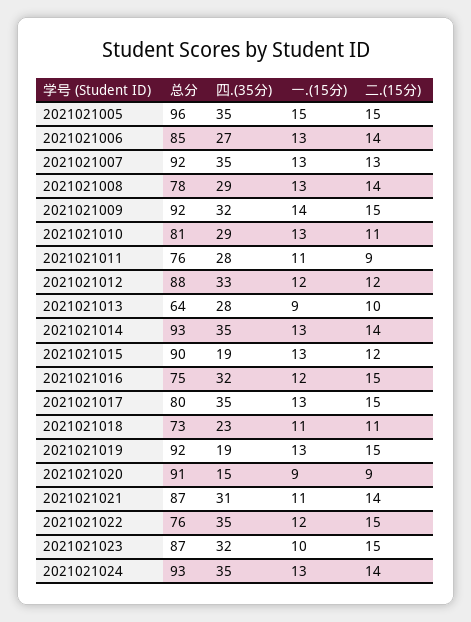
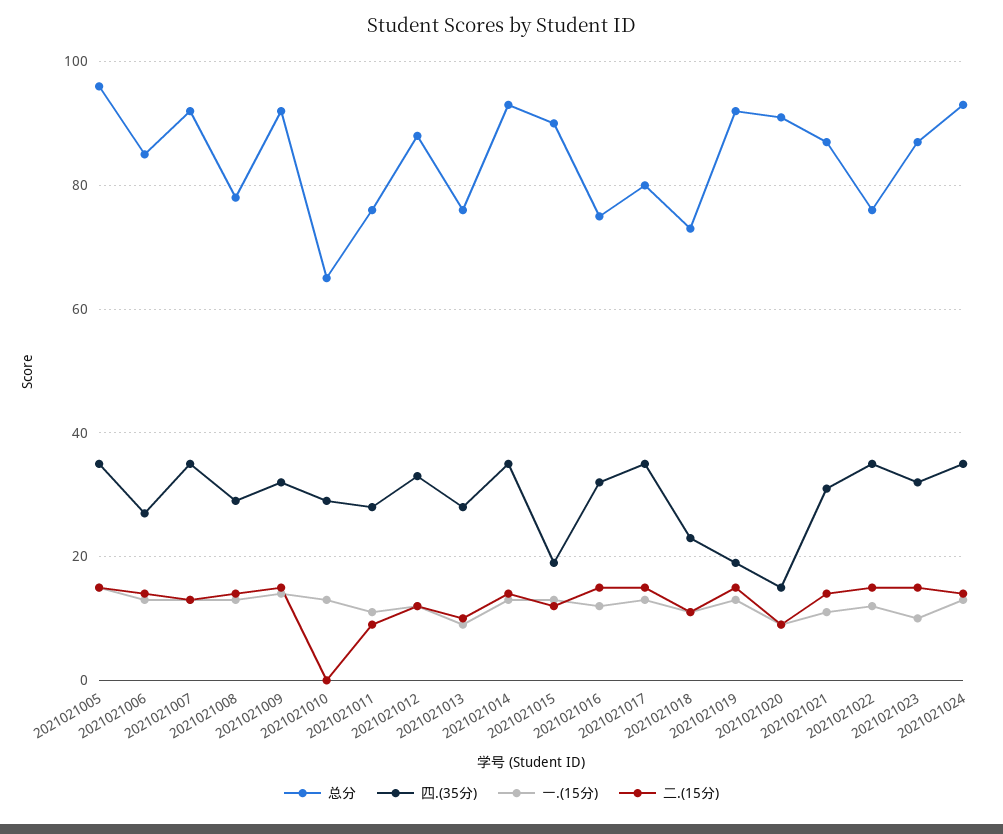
  {
    "总分": {
      "2021021005": 96,
      "2021021006": 85,
      "2021021007": 92,
      "2021021008": 78,
      "2021021009": 92,
-     "2021021010": 81,
+     "2021021010": 65,
      "2021021011": 76,
      "2021021012": 88,
-     "2021021013": 64,
+     "2021021013": 75,
      "2021021014": 93,
      "2021021015": 90,
      "2021021016": 75,
      "2021021017": 80,
      "2021021018": 73,
      "2021021019": 92,
      "2021021020": 91,
      "2021021021": 87,
      "2021021022": 76,
      "2021021023": 87,
      "2021021024": 93
    },
    "四.(35分)": {
      "2021021005": 35,
      "2021021006": 27,
      "2021021007": 35,
      "2021021008": 29,
      "2021021009": 32,
      "2021021010": 29,
      "2021021011": 28,
      "2021021012": 33,
      "2021021013": 28,
      "2021021014": 35,
      "2021021015": 19,
      "2021021016": 32,
      "2021021017": 35,
      "2021021018": 23,
      "2021021019": 19,
      "2021021020": 15,
      "2021021021": 31,
      "2021021022": 35,
      "2021021023": 32,
      "2021021024": 35
    },
    "一.(15分)": {
      "2021021005": 15,
      "2021021006": 13,
      "2021021007": 13,
      "2021021008": 13,
      "2021021009": 14,
      "2021021010": 13,
      "2021021011": 11,
      "2021021012": 12,
      "2021021013": 9,
      "2021021014": 13,
      "2021021015": 13,
      "2021021016": 12,
      "2021021017": 13,
      "2021021018": 11,
      "2021021019": 13,
      "2021021020": 9,
      "2021021021": 11,
      "2021021022": 12,
      "2021021023": 10,
      "2021021024": 13
    },
    "二.(15分)": {
      "2021021005": 15,
      "2021021006": 14,
      "2021021007": 13,
      "2021021008": 14,
      "2021021009": 15,
-     "2021021010": 11,
+     "2021021010": 0,
      "2021021011": 9,
      "2021021012": 12,
      "2021021013": 10,
      "2021021014": 14,
      "2021021015": 12,
      "2021021016": 15,
      "2021021017": 15,
      "2021021018": 11,
      "2021021019": 15,
      "2021021020": 9,
      "2021021021": 14,
      "2021021022": 15,
      "2021021023": 15,
      "2021021024": 14
    }
  }

